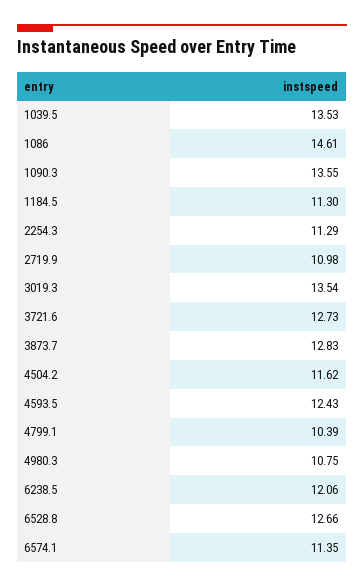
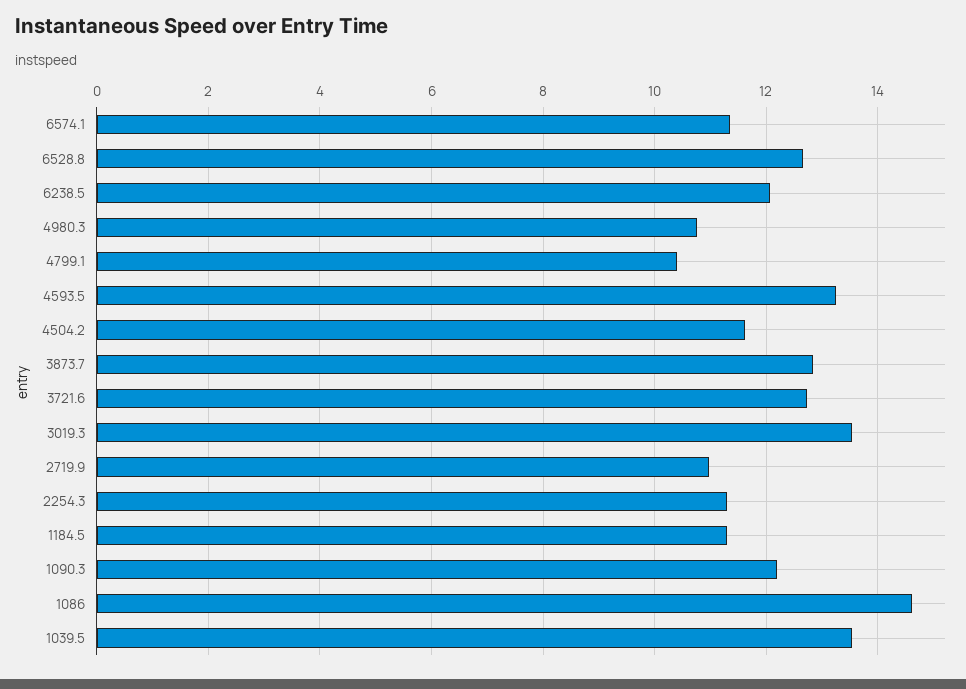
  {
    "1039.5": 13.53,
    "1086": 14.61,
-   "1090.3": 13.55,
+   "1090.3": 12.2,
    "1184.5": 11.3,
    "2254.3": 11.29,
    "2719.9": 10.98,
    "3019.3": 13.54,
    "3721.6": 12.73,
    "3873.7": 12.83,
    "4504.2": 11.62,
-   "4593.5": 12.43,
+   "4593.5": 13.2,
    "4799.1": 10.39,
    "4980.3": 10.75,
    "6238.5": 12.06,
    "6528.8": 12.66,
    "6574.1": 11.35
  }

